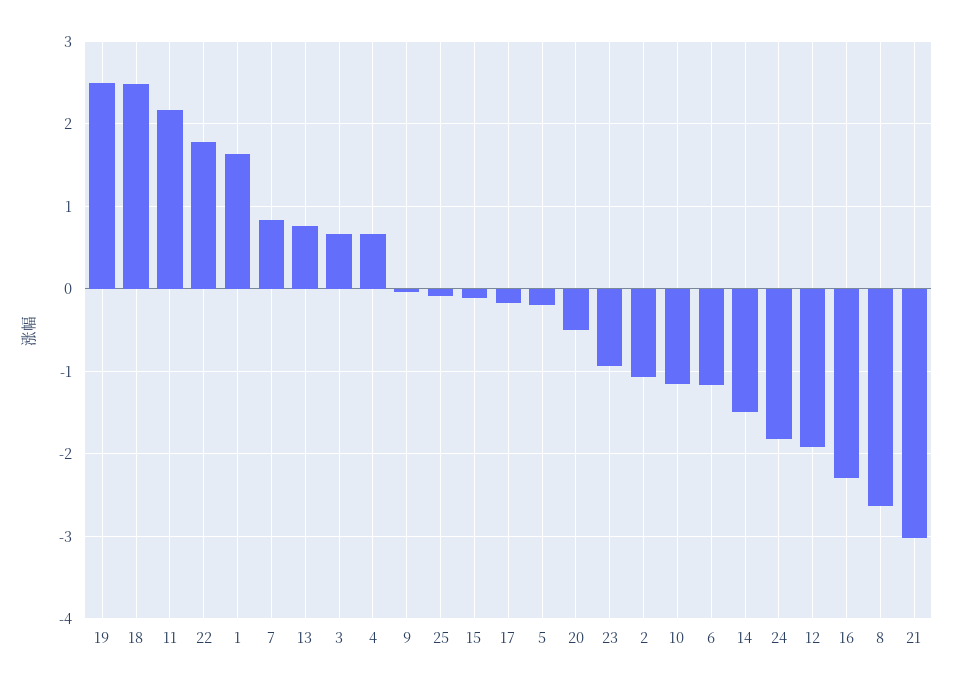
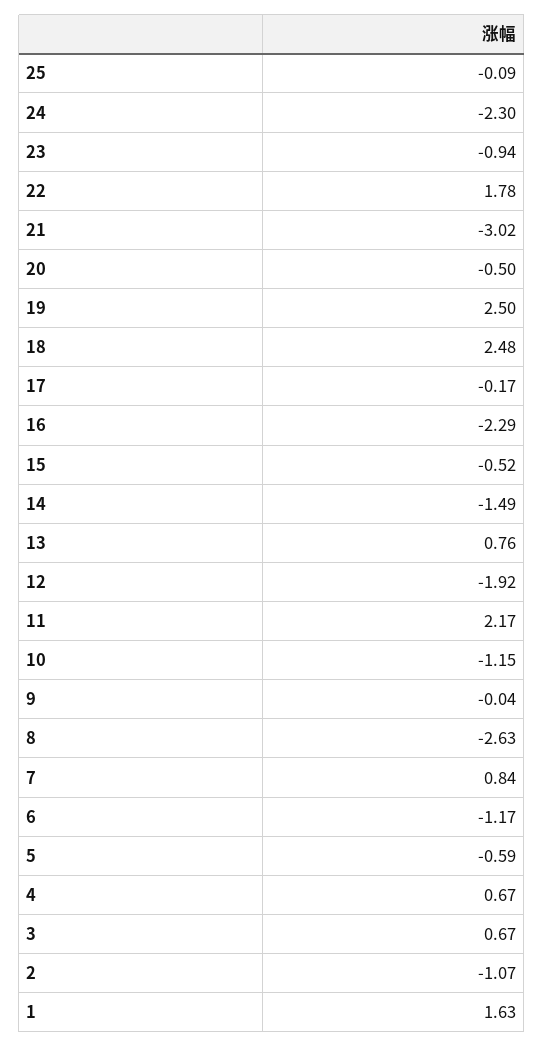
  {
    "19": 2.5,
    "18": 2.48,
    "11": 2.17,
    "22": 1.78,
    "1": 1.63,
    "7": 0.84,
    "13": 0.76,
    "3": 0.67,
    "4": 0.67,
    "9": -0.04,
    "25": -0.09,
-   "15": -0.1,
+   "15": -0.52,
    "17": -0.17,
-   "5": -0.2,
+   "5": -0.59,
    "20": -0.5,
    "23": -0.94,
    "2": -1.07,
    "10": -1.15,
    "6": -1.17,
    "14": -1.49,
-   "24": -1.8,
+   "24": -2.3,
    "12": -1.92,
    "16": -2.29,
    "8": -2.63,
    "21": -3.02
  }

